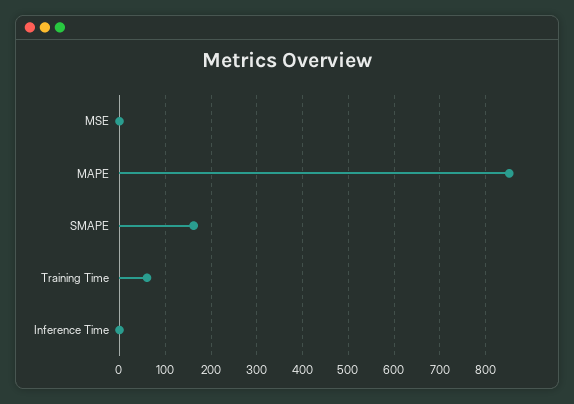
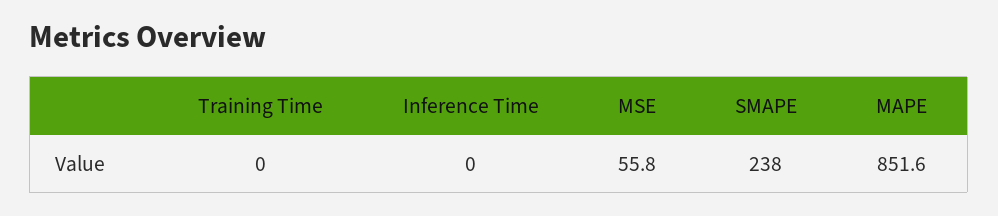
  {
-   "MSE": 0,
+   "MSE": 55.8,
    "MAPE": 851.6,
-   "SMAPE": 160,
+   "SMAPE": 238,
-   "Training Time": 60,
+   "Training Time": 0,
    "Inference Time": 0
  }

